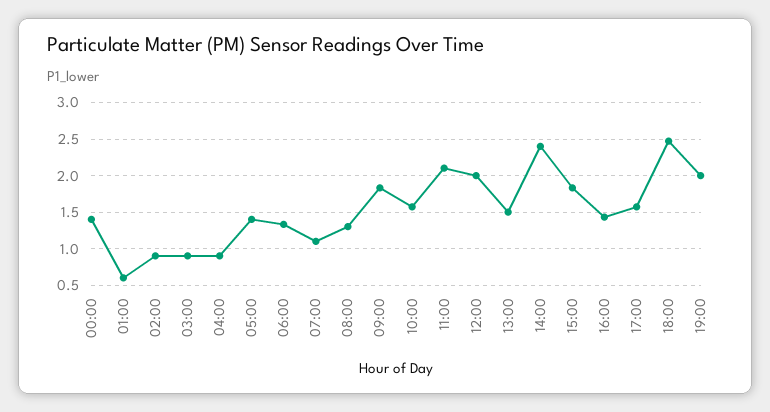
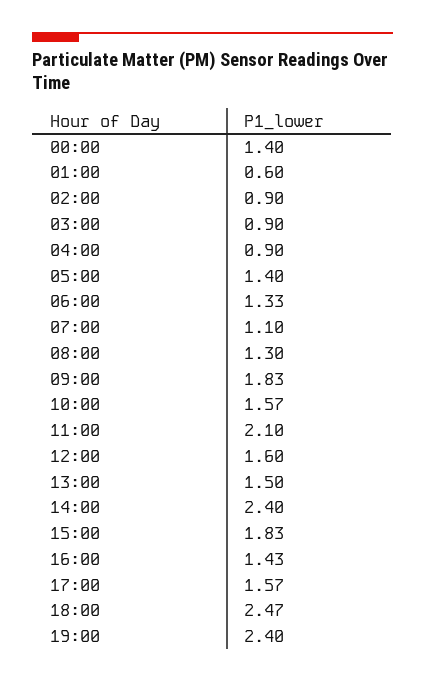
  {
    "00:00": 1.4,
    "01:00": 0.6,
    "02:00": 0.9,
    "03:00": 0.9,
    "04:00": 0.9,
    "05:00": 1.4,
    "06:00": 1.33,
    "07:00": 1.1,
    "08:00": 1.3,
    "09:00": 1.83,
    "10:00": 1.57,
    "11:00": 2.1,
-   "12:00": 2,
+   "12:00": 1.6,
    "13:00": 1.5,
    "14:00": 2.4,
    "15:00": 1.83,
    "16:00": 1.43,
    "17:00": 1.57,
    "18:00": 2.47,
-   "19:00": 2
+   "19:00": 2.4
  }

